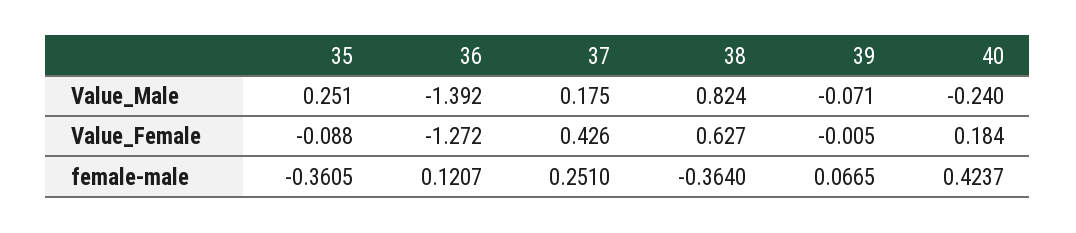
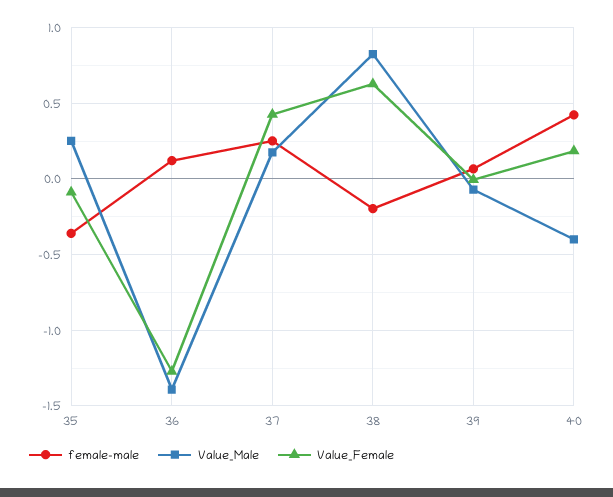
  {
    "Value_Male": {
      "35": 0.251,
      "36": -1.392,
      "37": 0.175,
      "38": 0.824,
      "39": -0.071,
-     "40": -0.24
+     "40": -0.4
    },
    "Value_Female": {
      "35": -0.088,
      "36": -1.272,
      "37": 0.426,
      "38": 0.627,
      "39": -0.005,
      "40": 0.184
    },
    "female-male": {
      "35": -0.3605,
      "36": 0.1207,
      "37": 0.251,
-     "38": -0.364,
+     "38": -0.2,
      "39": 0.0665,
      "40": 0.4237
    }
  }

